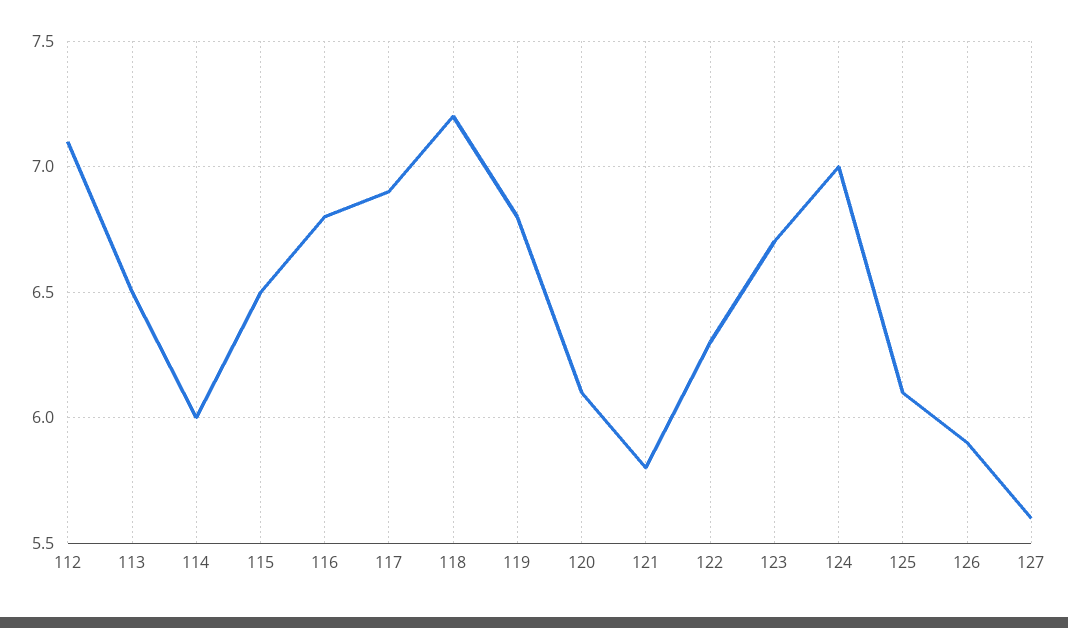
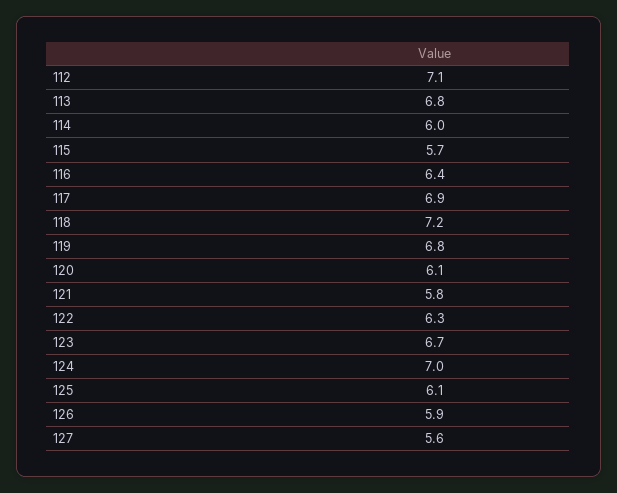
  {
    "112": 7.1,
-   "113": 6.5,
+   "113": 6.8,
    "114": 6,
-   "115": 6.5,
+   "115": 5.7,
-   "116": 6.8,
+   "116": 6.4,
    "117": 6.9,
    "118": 7.2,
    "119": 6.8,
    "120": 6.1,
    "121": 5.8,
    "122": 6.3,
    "123": 6.7,
    "124": 7,
    "125": 6.1,
    "126": 5.9,
    "127": 5.6
  }

